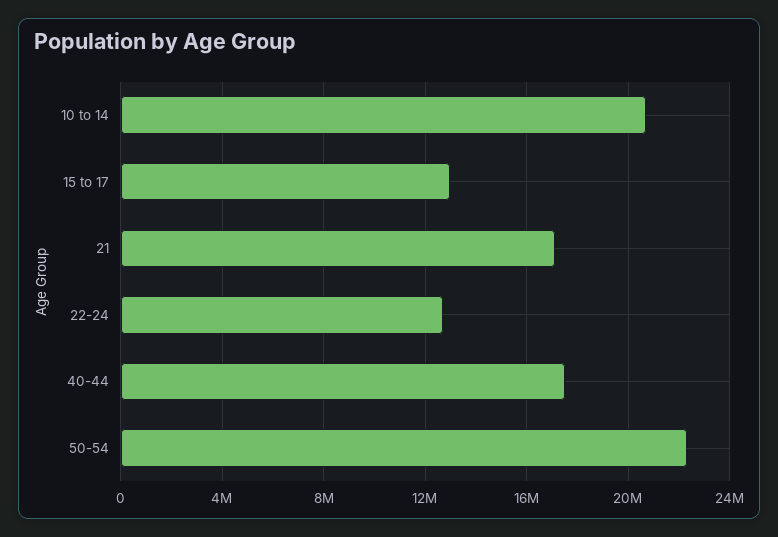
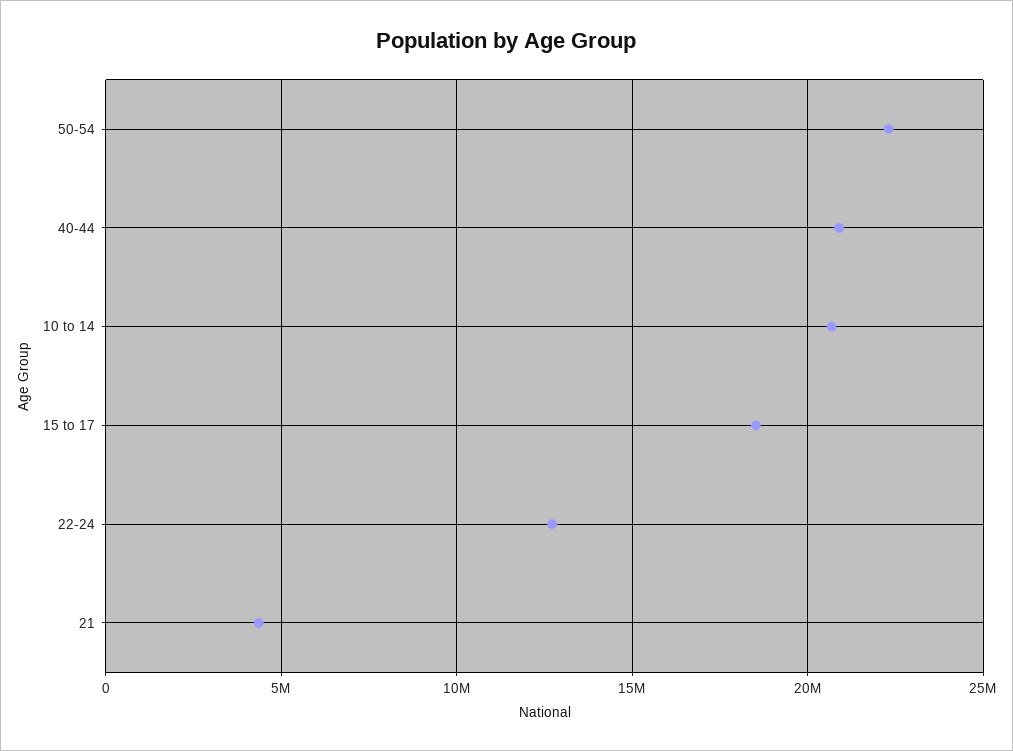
  {
    "10 to 14": 20500000,
-   "15 to 17": 13000000,
+   "15 to 17": 18500000,
-   "21": 17000000,
+   "21": 4500000,
    "22-24": 12500000,
-   "40-44": 17500000,
+   "40-44": 21000000,
    "50-54": 22500000
  }

